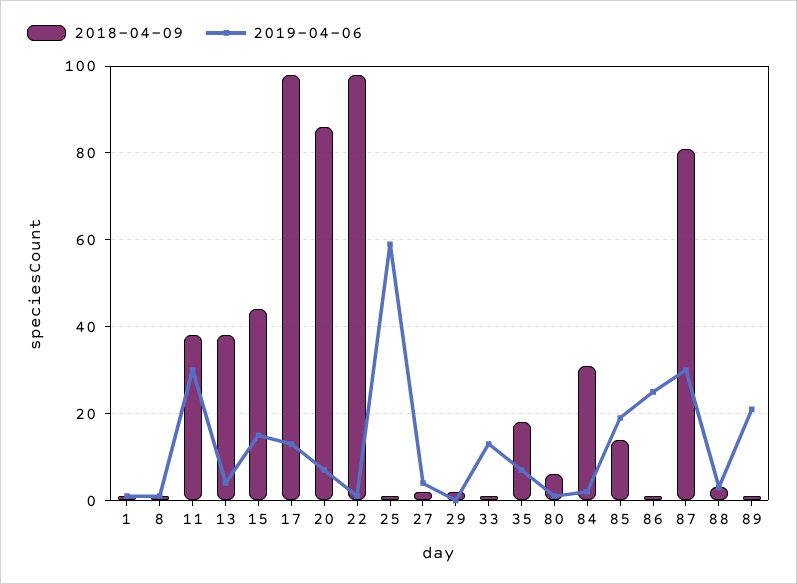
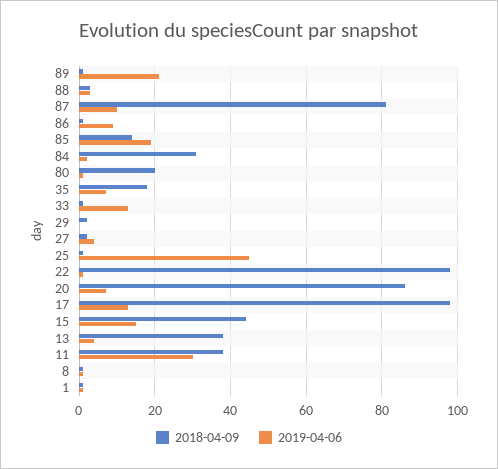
  {
    "2018-04-09": {
      "1": 0,
      "8": 0,
      "11": 40,
      "13": 40,
      "15": 45,
      "17": 100,
      "20": 85,
      "22": 100,
      "25": 0,
      "27": 0,
      "29": 0,
      "33": 0,
      "35": 20,
-     "80": 5,
+     "80": 20,
      "84": 30,
      "85": 15,
      "86": 0,
      "87": 80,
      "88": 5,
      "89": 0
    },
    "2019-04-06": {
      "1": 0,
      "8": 0,
      "11": 30,
      "13": 5,
      "15": 15,
      "17": 15,
      "20": 5,
      "22": 0,
-     "25": 60,
+     "25": 45,
      "27": 5,
      "29": 0,
      "33": 15,
      "35": 5,
      "80": 0,
      "84": 0,
      "85": 20,
-     "86": 25,
+     "86": 10,
-     "87": 30,
+     "87": 10,
      "88": 5,
      "89": 20
    }
  }

